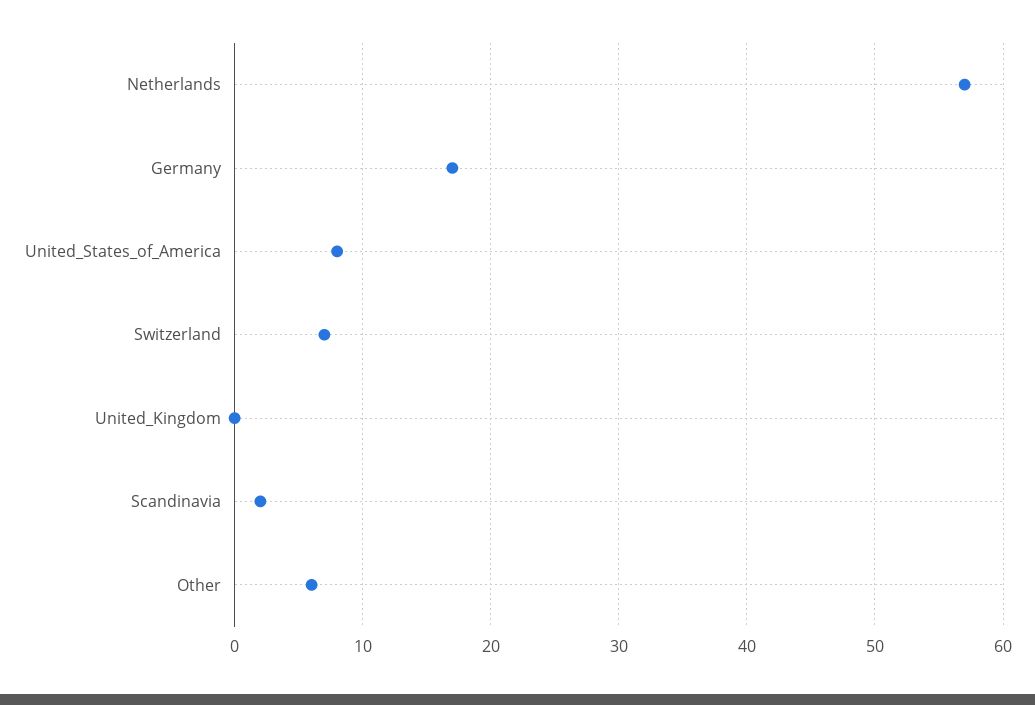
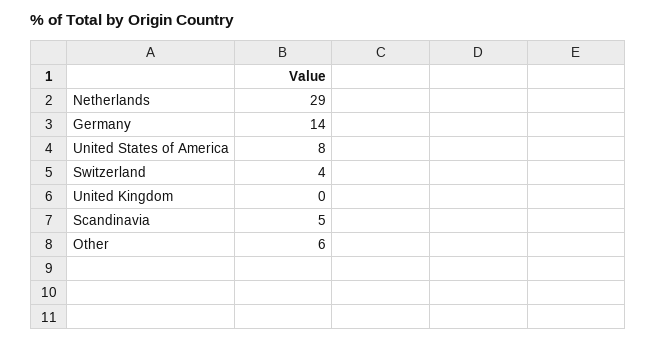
  {
-   "Netherlands": 57,
+   "Netherlands": 29,
-   "Germany": 17,
+   "Germany": 14,
    "United_States_of_America": 8,
-   "Switzerland": 7,
+   "Switzerland": 4,
    "United_Kingdom": 0,
-   "Scandinavia": 2,
+   "Scandinavia": 5,
    "Other": 6
  }

